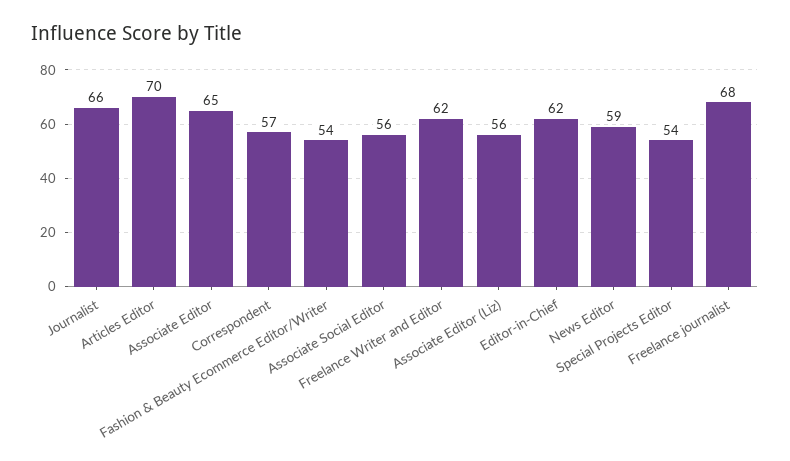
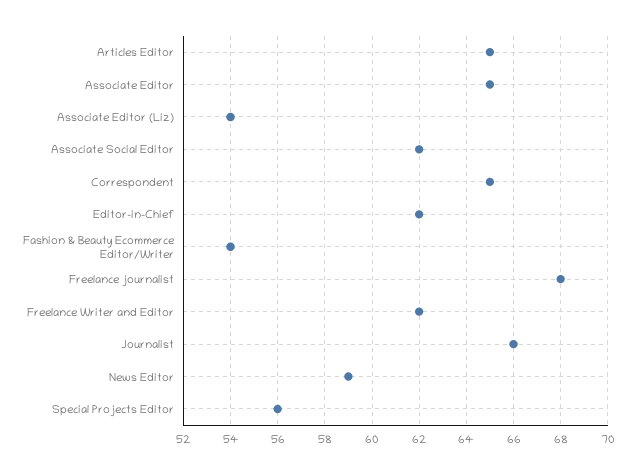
  {
    "Journalist": 66,
-   "Articles Editor": 70,
+   "Articles Editor": 65,
    "Associate Editor": 65,
-   "Correspondent": 57,
+   "Correspondent": 65,
    "Fashion & Beauty Ecommerce Editor/Writer": 54,
-   "Associate Social Editor": 56,
+   "Associate Social Editor": 62,
    "Freelance Writer and Editor": 62,
-   "Associate Editor (Liz)": 56,
+   "Associate Editor (Liz)": 54,
    "Editor-in-Chief": 62,
    "News Editor": 59,
-   "Special Projects Editor": 54,
+   "Special Projects Editor": 56,
    "Freelance journalist": 68
  }

